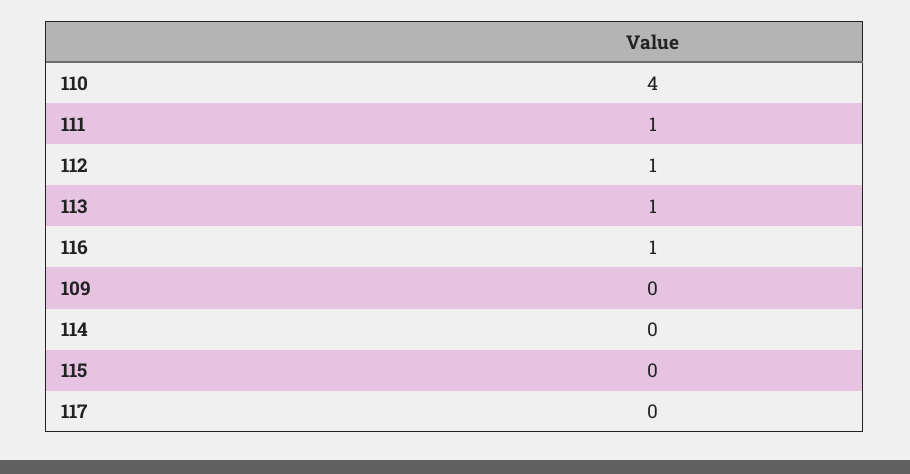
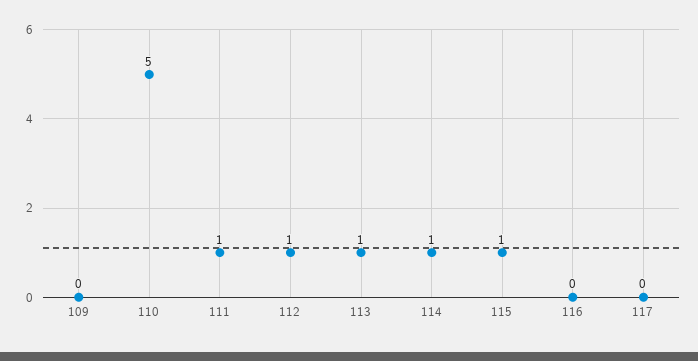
  {
-   "110": 4,
+   "110": 5,
    "111": 1,
    "112": 1,
    "113": 1,
-   "116": 1,
+   "116": 0,
    "109": 0,
-   "114": 0,
+   "114": 1,
-   "115": 0,
+   "115": 1,
    "117": 0
  }

